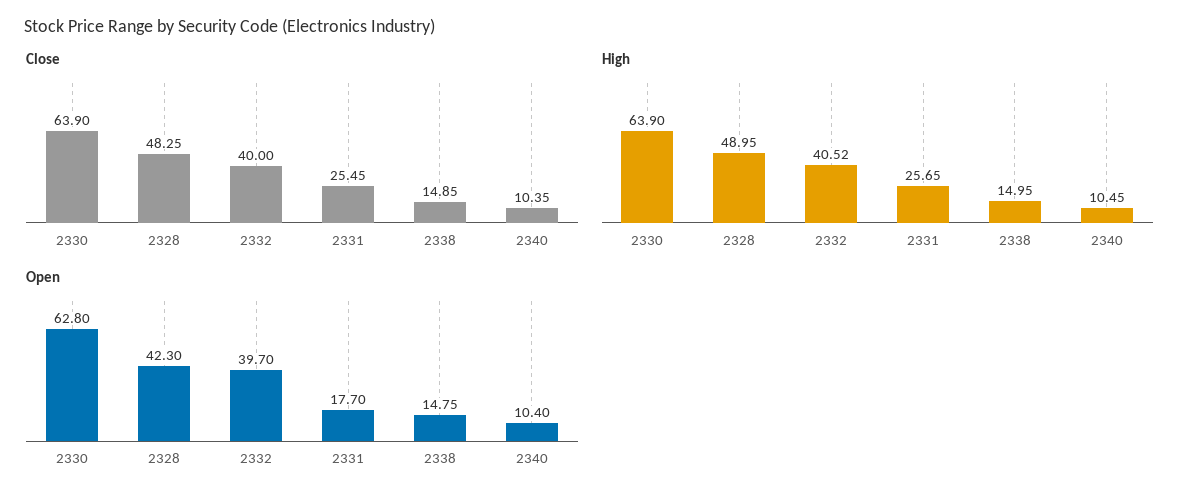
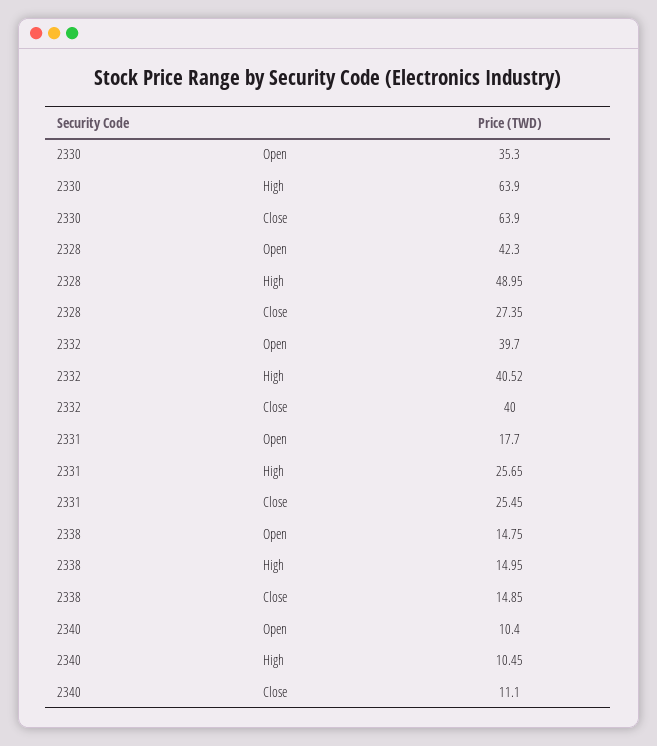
  {
    "Close": {
      "2330": 63.9,
-     "2328": 48.25,
+     "2328": 27.35,
      "2332": 40,
      "2331": 25.45,
      "2338": 14.85,
-     "2340": 10.35
+     "2340": 11.1
    },
    "High": {
      "2330": 63.9,
      "2328": 48.95,
      "2332": 40.52,
      "2331": 25.65,
      "2338": 14.95,
      "2340": 10.45
    },
    "Open": {
-     "2330": 62.8,
+     "2330": 35.3,
      "2328": 42.3,
      "2332": 39.7,
      "2331": 17.7,
      "2338": 14.75,
      "2340": 10.4
    }
  }

